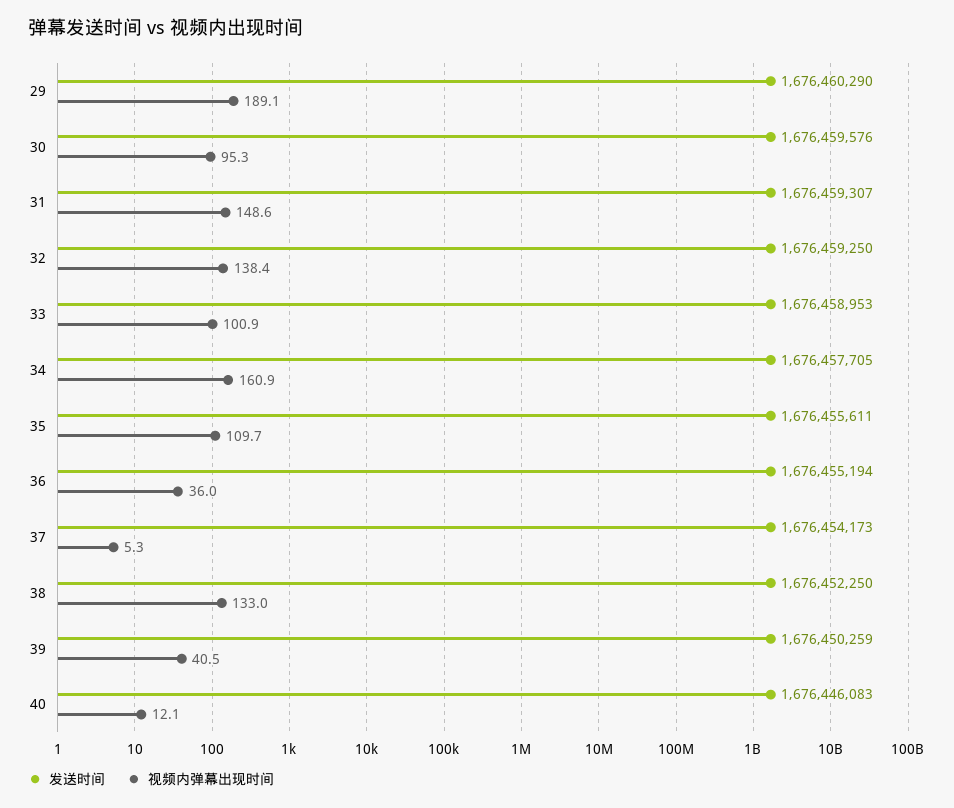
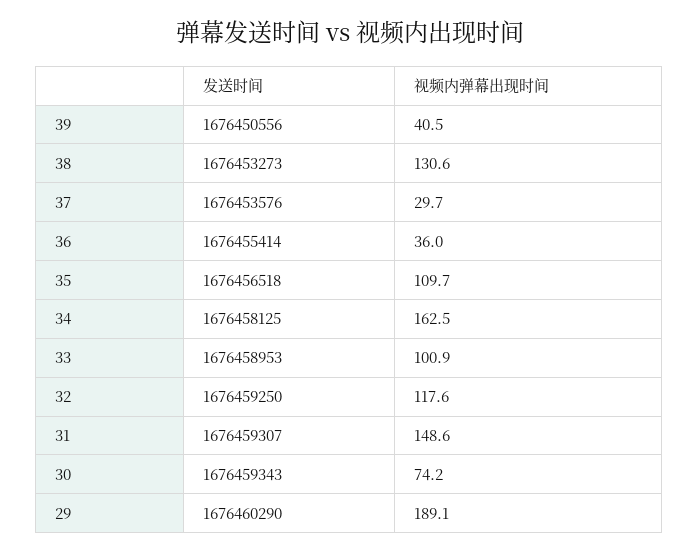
  {
    "发送时间": {
      "29": 1676460290,
-     "30": 1676459576,
+     "30": 1676459343,
      "31": 1676459307,
      "32": 1676459250,
      "33": 1676458953,
-     "34": 1676457705,
+     "34": 1676458125,
-     "35": 1676455611,
+     "35": 1676456518,
-     "36": 1676455194,
+     "36": 1676455414,
-     "37": 1676454173,
+     "37": 1676453576,
-     "38": 1676452250,
+     "38": 1676453273,
-     "39": 1676450259,
+     "39": 1676450556
-     "40": 1676446083
    },
    "视频内弹幕出现时间": {
      "29": 189.1,
-     "30": 95.3,
+     "30": 74.2,
      "31": 148.6,
-     "32": 138.4,
+     "32": 117.6,
      "33": 100.9,
-     "34": 160.9,
+     "34": 162.5,
      "35": 109.7,
      "36": 36,
-     "37": 5.3,
+     "37": 29.7,
-     "38": 133,
+     "38": 130.6,
-     "39": 40.5,
+     "39": 40.5
-     "40": 12.1
    }
  }

